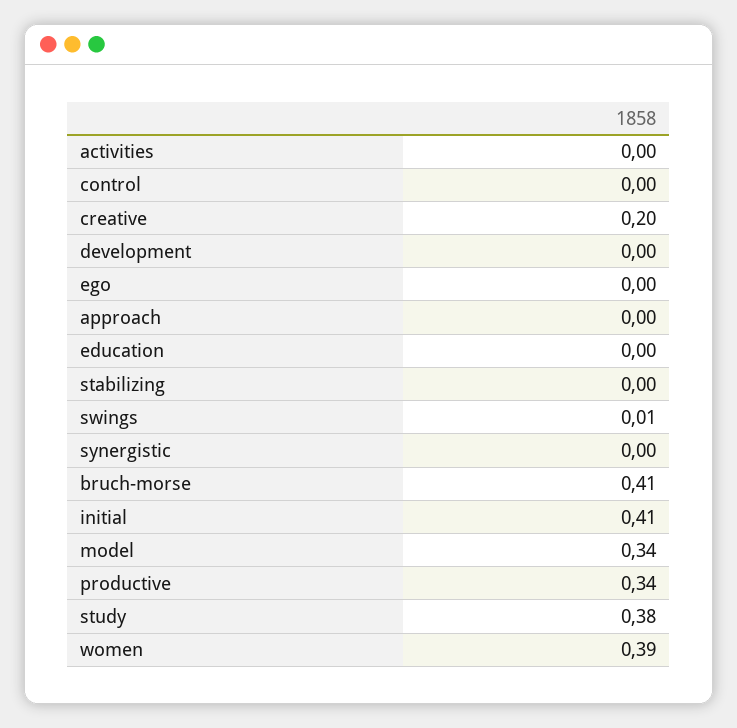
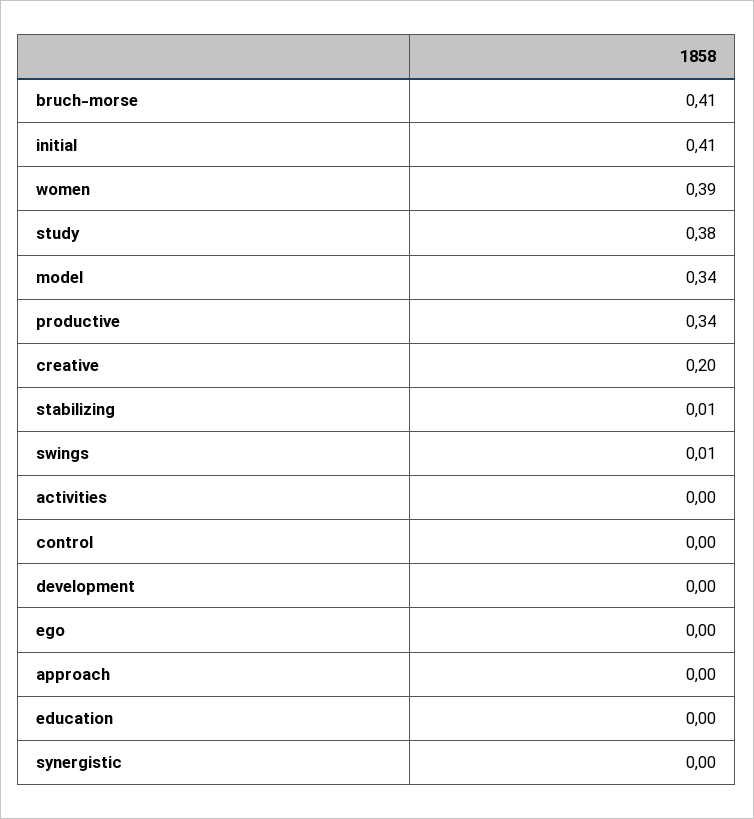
  {
    "activities": 0,
    "control": 0,
    "creative": 0.2,
    "development": 0,
    "ego": 0,
    "approach": 0,
    "education": 0,
-   "stabilizing": 0,
+   "stabilizing": 0.01,
    "swings": 0.01,
    "synergistic": 0,
    "bruch-morse": 0.41,
    "initial": 0.41,
    "model": 0.34,
    "productive": 0.34,
    "study": 0.38,
    "women": 0.39
  }

